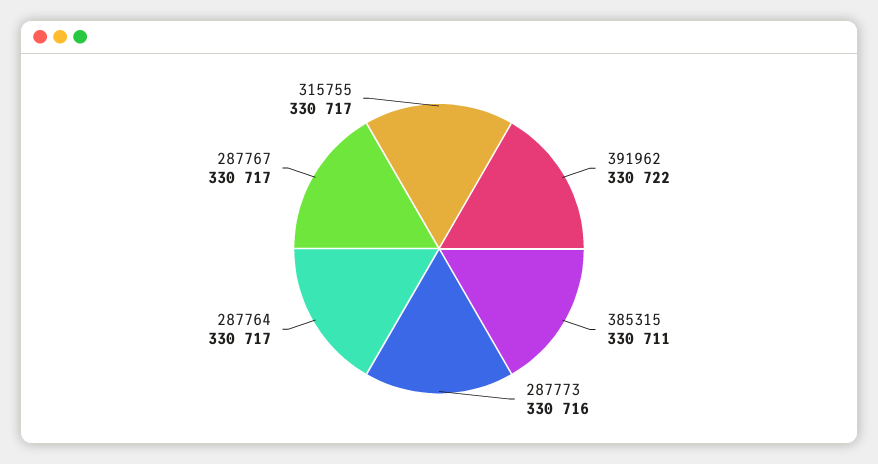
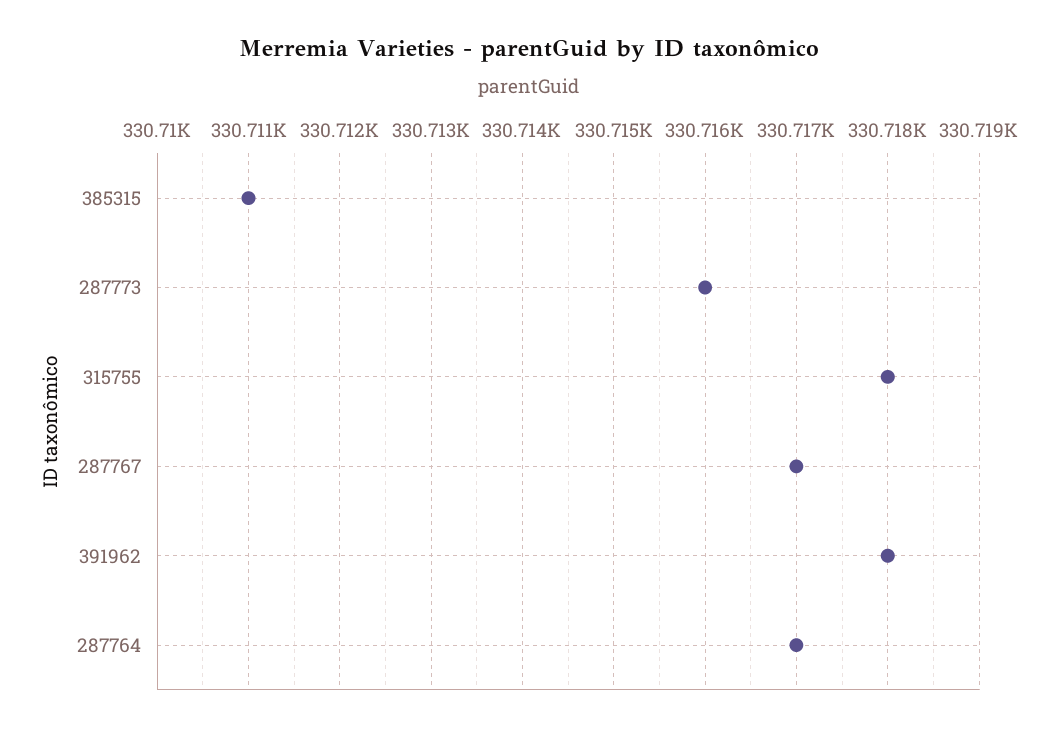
  {
-   "391962": 330722,
+   "391962": 330718,
    "385315": 330711,
    "287773": 330716,
    "287764": 330717,
    "287767": 330717,
-   "315755": 330717
+   "315755": 330718
  }

